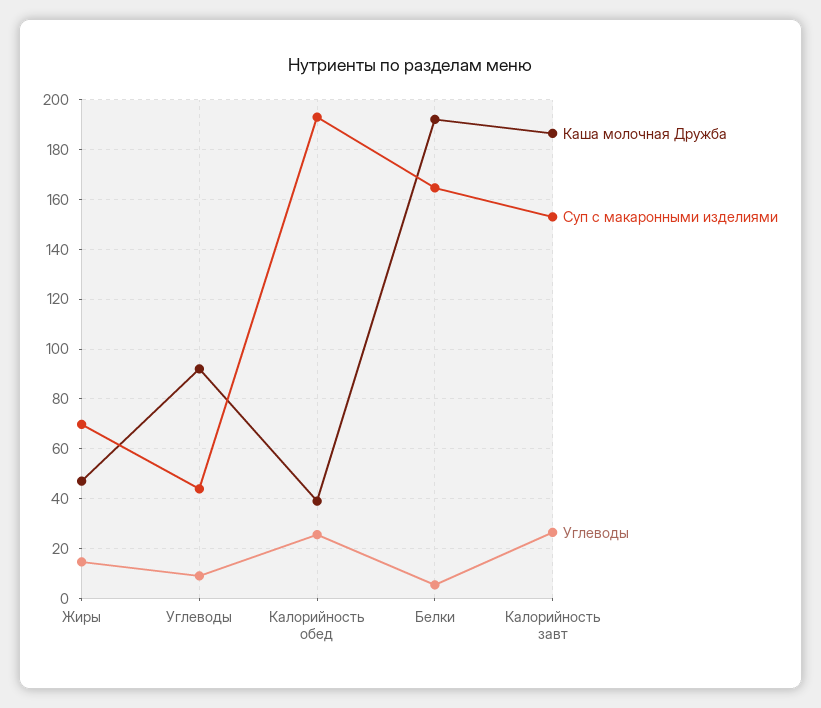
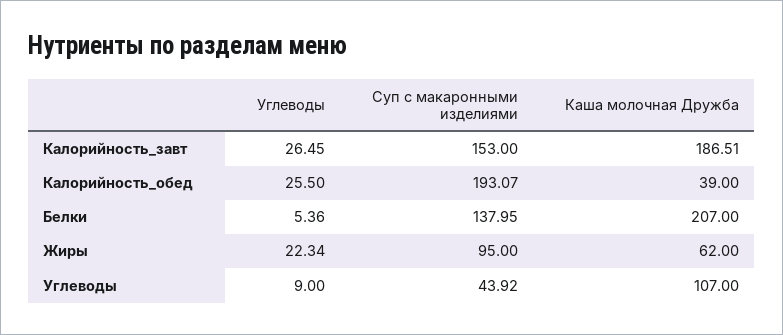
  {
    "Каша молочная Дружба": {
-     "Жиры": 47.5,
+     "Жиры": 62,
-     "Углеводы": 92.5,
+     "Углеводы": 107,
      "Калорийность обед": 39,
-     "Белки": 192.5,
+     "Белки": 207,
      "Калорийность завт": 186.51
    },
    "Суп с макаронными изделиями": {
-     "Жиры": 70,
+     "Жиры": 95,
      "Углеводы": 43.92,
      "Калорийность обед": 193.07,
-     "Белки": 165,
+     "Белки": 137.95,
      "Калорийность завт": 153
    },
    "Углеводы": {
-     "Жиры": 15,
+     "Жиры": 22.34,
      "Углеводы": 9,
      "Калорийность обед": 25.5,
      "Белки": 5.36,
      "Калорийность завт": 26.45
    }
  }

